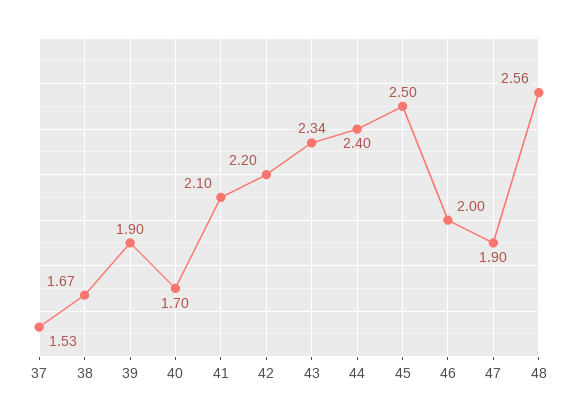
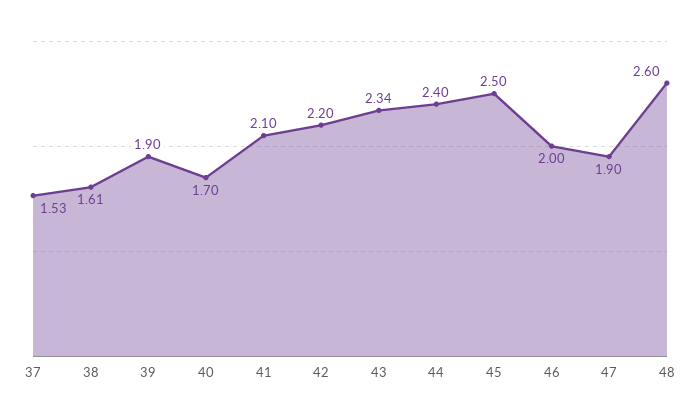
  {
    "37": 1.53,
-   "38": 1.67,
+   "38": 1.61,
    "39": 1.9,
    "40": 1.7,
    "41": 2.1,
    "42": 2.2,
    "43": 2.34,
    "44": 2.4,
    "45": 2.5,
    "46": 2,
    "47": 1.9,
-   "48": 2.56
+   "48": 2.6
  }

